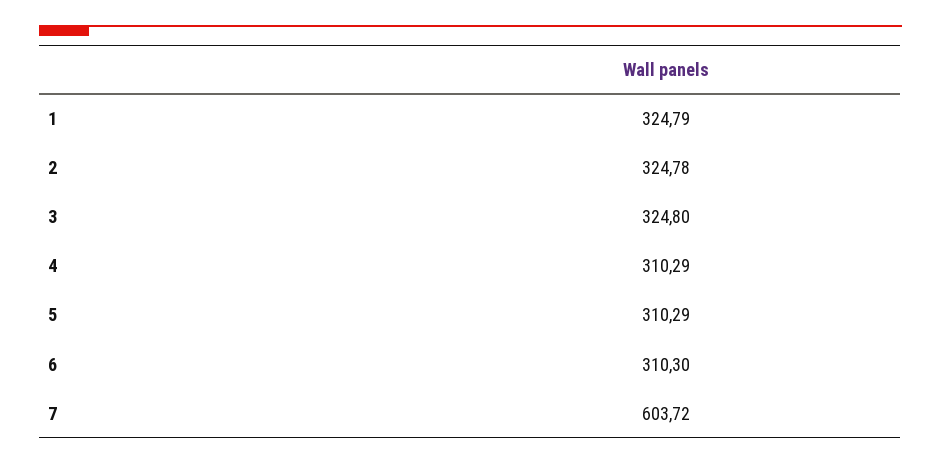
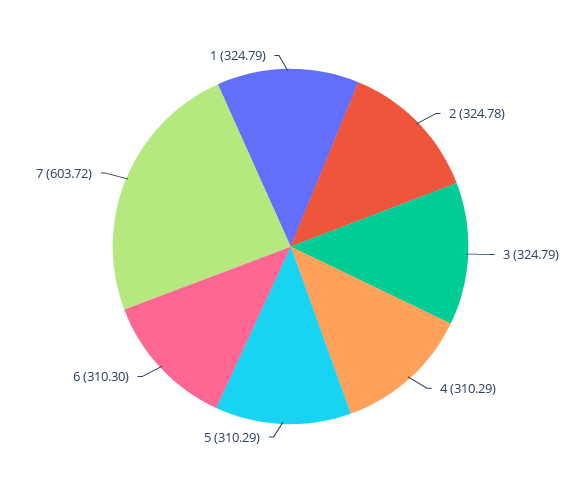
  {
    "1": 324.79,
    "2": 324.78,
-   "3": 324.8,
+   "3": 324.79,
    "4": 310.29,
    "5": 310.29,
    "6": 310.3,
    "7": 603.72
  }

